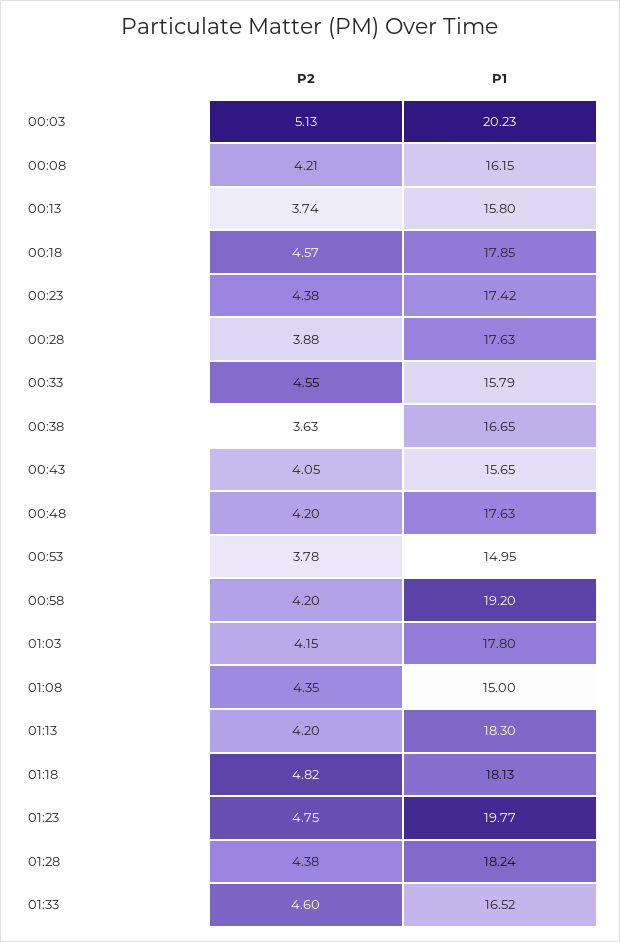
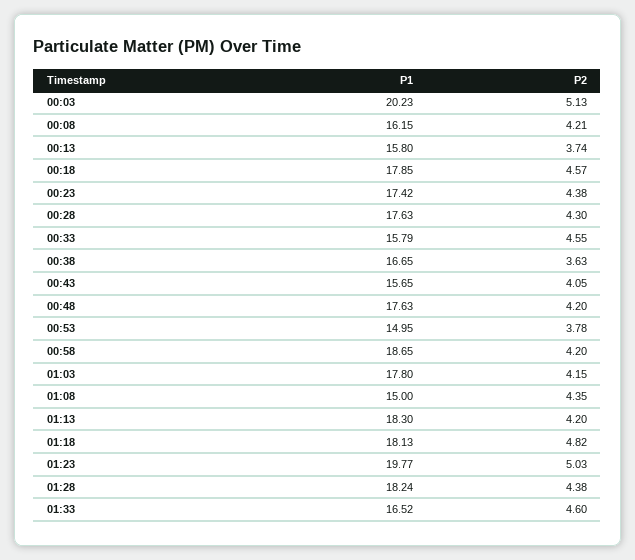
  {
    "P2": {
      "00:03": 5.13,
      "00:08": 4.21,
      "00:13": 3.74,
      "00:18": 4.57,
      "00:23": 4.38,
-     "00:28": 3.88,
+     "00:28": 4.3,
      "00:33": 4.55,
      "00:38": 3.63,
      "00:43": 4.05,
      "00:48": 4.2,
      "00:53": 3.78,
      "00:58": 4.2,
      "01:03": 4.15,
      "01:08": 4.35,
      "01:13": 4.2,
      "01:18": 4.82,
-     "01:23": 4.75,
+     "01:23": 5.03,
      "01:28": 4.38,
      "01:33": 4.6
    },
    "P1": {
      "00:03": 20.23,
      "00:08": 16.15,
      "00:13": 15.8,
      "00:18": 17.85,
      "00:23": 17.42,
      "00:28": 17.63,
      "00:33": 15.79,
      "00:38": 16.65,
      "00:43": 15.65,
      "00:48": 17.63,
      "00:53": 14.95,
-     "00:58": 19.2,
+     "00:58": 18.65,
      "01:03": 17.8,
      "01:08": 15,
      "01:13": 18.3,
      "01:18": 18.13,
      "01:23": 19.77,
      "01:28": 18.24,
      "01:33": 16.52
    }
  }

